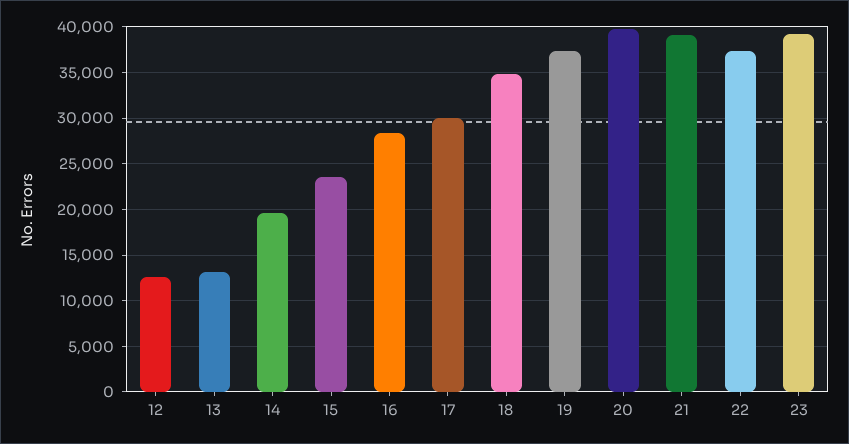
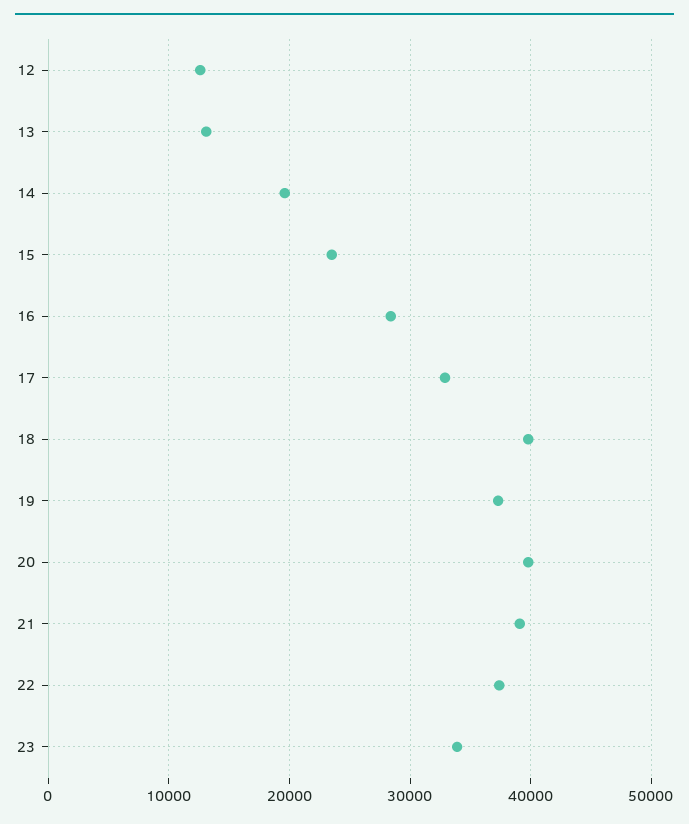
  {
    "12": 13000,
    "13": 13000,
    "14": 20000,
    "15": 24000,
    "16": 28000,
-   "17": 30000,
+   "17": 33000,
-   "18": 35000,
+   "18": 40000,
    "19": 37000,
    "20": 40000,
    "21": 39000,
    "22": 37000,
-   "23": 39000
+   "23": 34000
  }

